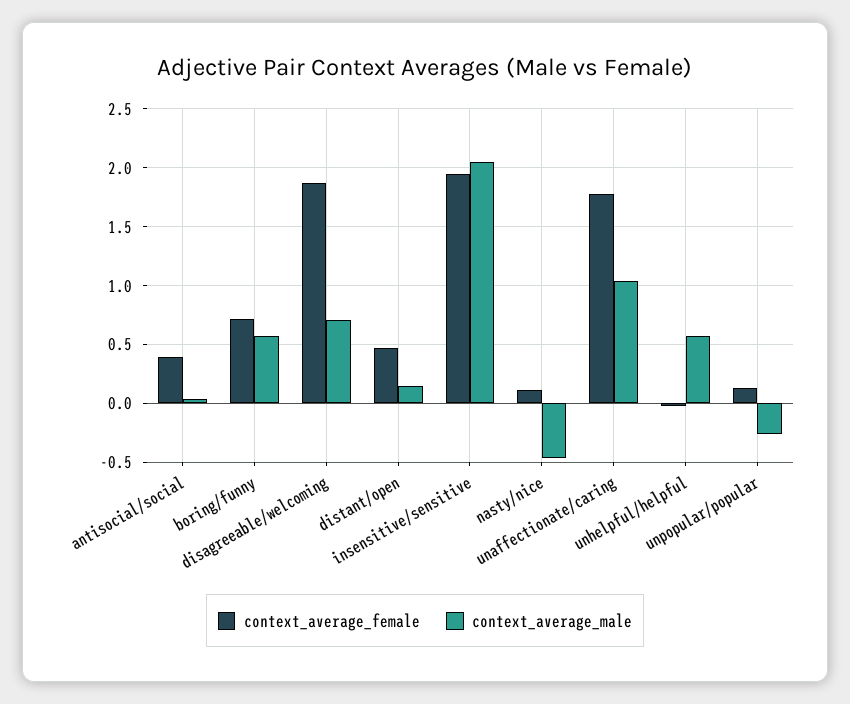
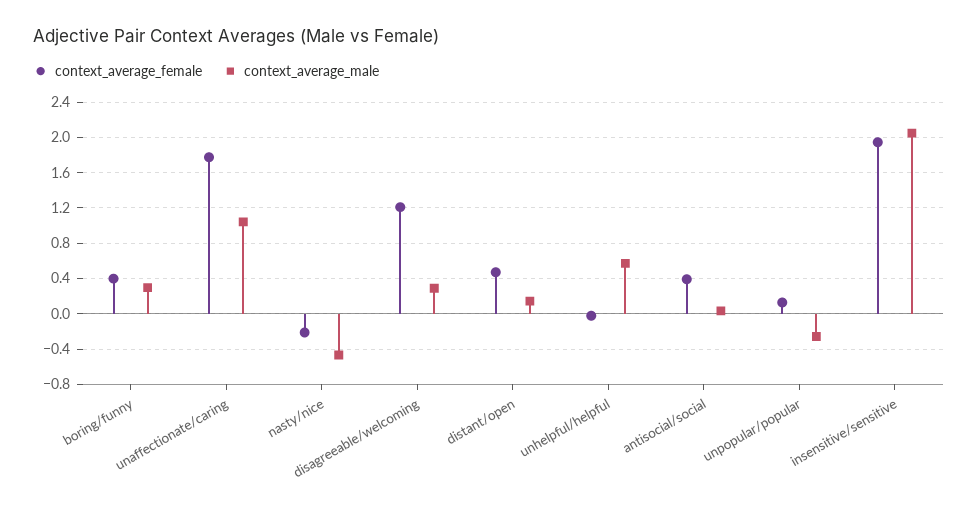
  {
    "context_average_female": {
      "antisocial/social": 0.4,
-     "boring/funny": 0.7,
+     "boring/funny": 0.4,
-     "disagreeable/welcoming": 1.9,
+     "disagreeable/welcoming": 1.2,
      "distant/open": 0.5,
      "insensitive/sensitive": 1.9,
-     "nasty/nice": 0.1,
+     "nasty/nice": -0.2,
      "unaffectionate/caring": 1.8,
      "unhelpful/helpful": 0,
      "unpopular/popular": 0.1
    },
    "context_average_male": {
      "antisocial/social": 0,
-     "boring/funny": 0.6,
+     "boring/funny": 0.3,
-     "disagreeable/welcoming": 0.7,
+     "disagreeable/welcoming": 0.3,
      "distant/open": 0.1,
      "insensitive/sensitive": 2.1,
      "nasty/nice": -0.5,
      "unaffectionate/caring": 1,
      "unhelpful/helpful": 0.6,
      "unpopular/popular": -0.3
    }
  }

